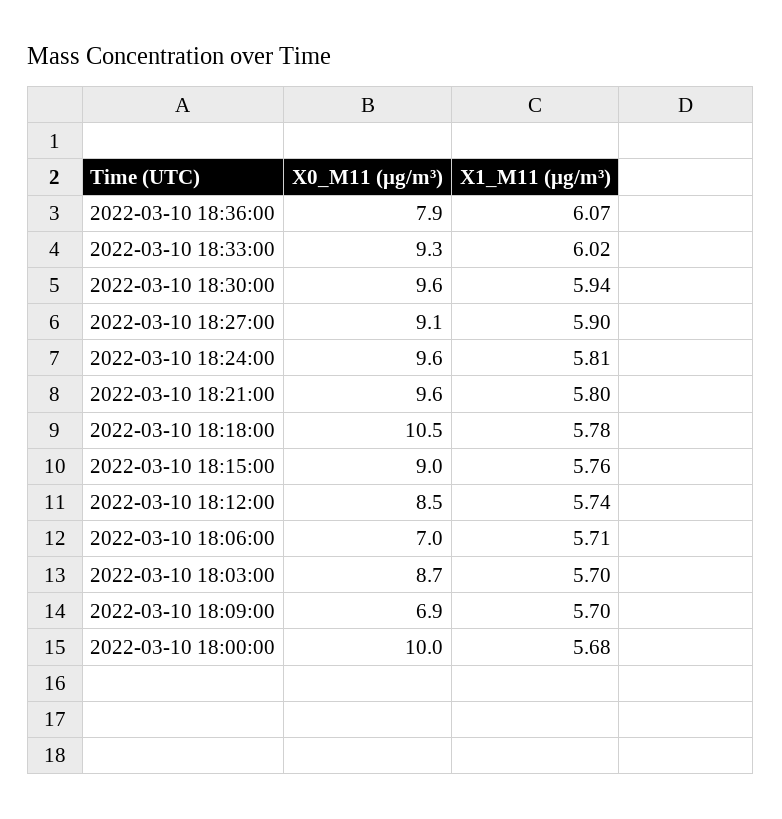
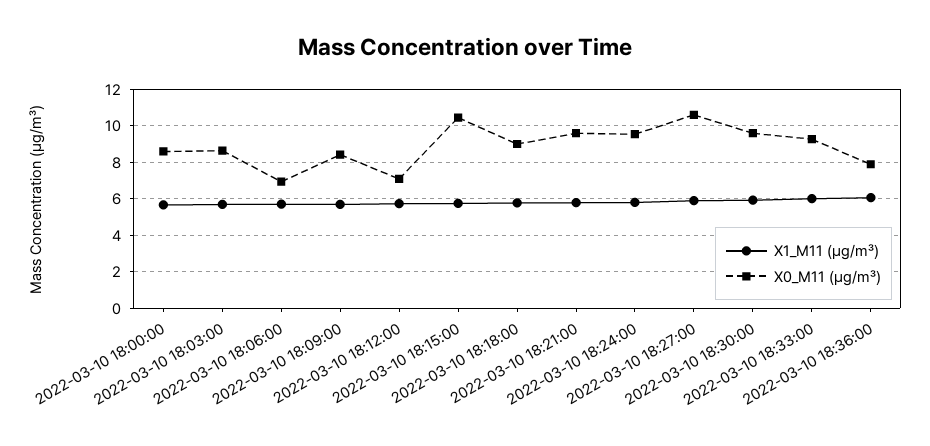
  {
    "X0_M11 (μg/m³)": {
      "2022-03-10 18:36:00": 7.9,
      "2022-03-10 18:33:00": 9.3,
      "2022-03-10 18:30:00": 9.6,
-     "2022-03-10 18:27:00": 9.1,
+     "2022-03-10 18:27:00": 10.5,
      "2022-03-10 18:24:00": 9.6,
      "2022-03-10 18:21:00": 9.6,
-     "2022-03-10 18:18:00": 10.5,
+     "2022-03-10 18:18:00": 9,
-     "2022-03-10 18:15:00": 9,
+     "2022-03-10 18:15:00": 10.5,
-     "2022-03-10 18:12:00": 8.5,
+     "2022-03-10 18:12:00": 7,
      "2022-03-10 18:06:00": 7,
      "2022-03-10 18:03:00": 8.7,
-     "2022-03-10 18:09:00": 6.9,
+     "2022-03-10 18:09:00": 8.5,
-     "2022-03-10 18:00:00": 10
+     "2022-03-10 18:00:00": 8.5
    },
    "X1_M11 (μg/m³)": {
      "2022-03-10 18:36:00": 6.07,
      "2022-03-10 18:33:00": 6.02,
      "2022-03-10 18:30:00": 5.94,
      "2022-03-10 18:27:00": 5.9,
      "2022-03-10 18:24:00": 5.81,
      "2022-03-10 18:21:00": 5.8,
      "2022-03-10 18:18:00": 5.78,
      "2022-03-10 18:15:00": 5.76,
      "2022-03-10 18:12:00": 5.74,
      "2022-03-10 18:06:00": 5.71,
      "2022-03-10 18:03:00": 5.7,
      "2022-03-10 18:09:00": 5.7,
      "2022-03-10 18:00:00": 5.68
    }
  }

